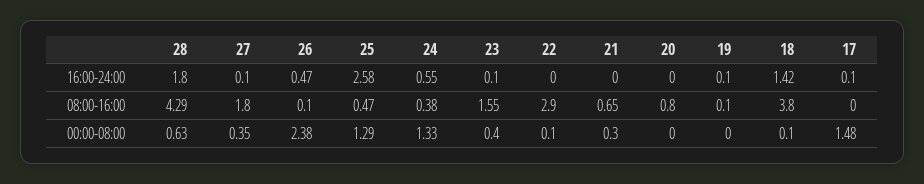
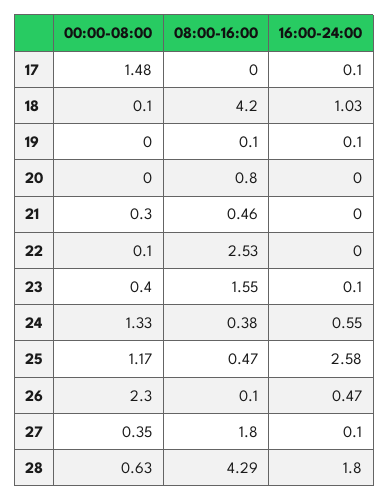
  {
    "28": {
      "16:00-24:00": 1.8,
      "08:00-16:00": 4.29,
      "00:00-08:00": 0.63
    },
    "27": {
      "16:00-24:00": 0.1,
      "08:00-16:00": 1.8,
      "00:00-08:00": 0.35
    },
    "26": {
      "16:00-24:00": 0.47,
      "08:00-16:00": 0.1,
-     "00:00-08:00": 2.38
+     "00:00-08:00": 2.3
    },
    "25": {
      "16:00-24:00": 2.58,
      "08:00-16:00": 0.47,
-     "00:00-08:00": 1.29
+     "00:00-08:00": 1.17
    },
    "24": {
      "16:00-24:00": 0.55,
      "08:00-16:00": 0.38,
      "00:00-08:00": 1.33
    },
    "23": {
      "16:00-24:00": 0.1,
      "08:00-16:00": 1.55,
      "00:00-08:00": 0.4
    },
    "22": {
      "16:00-24:00": 0,
-     "08:00-16:00": 2.9,
+     "08:00-16:00": 2.53,
      "00:00-08:00": 0.1
    },
    "21": {
      "16:00-24:00": 0,
-     "08:00-16:00": 0.65,
+     "08:00-16:00": 0.46,
      "00:00-08:00": 0.3
    },
    "20": {
      "16:00-24:00": 0,
      "08:00-16:00": 0.8,
      "00:00-08:00": 0
    },
    "19": {
      "16:00-24:00": 0.1,
      "08:00-16:00": 0.1,
      "00:00-08:00": 0
    },
    "18": {
-     "16:00-24:00": 1.42,
+     "16:00-24:00": 1.03,
-     "08:00-16:00": 3.8,
+     "08:00-16:00": 4.2,
      "00:00-08:00": 0.1
    },
    "17": {
      "16:00-24:00": 0.1,
      "08:00-16:00": 0,
      "00:00-08:00": 1.48
    }
  }

